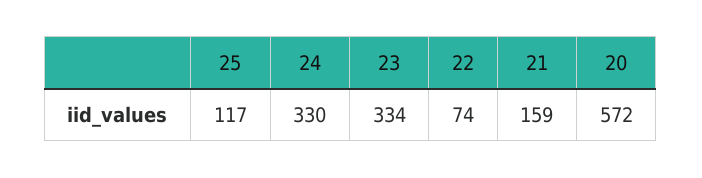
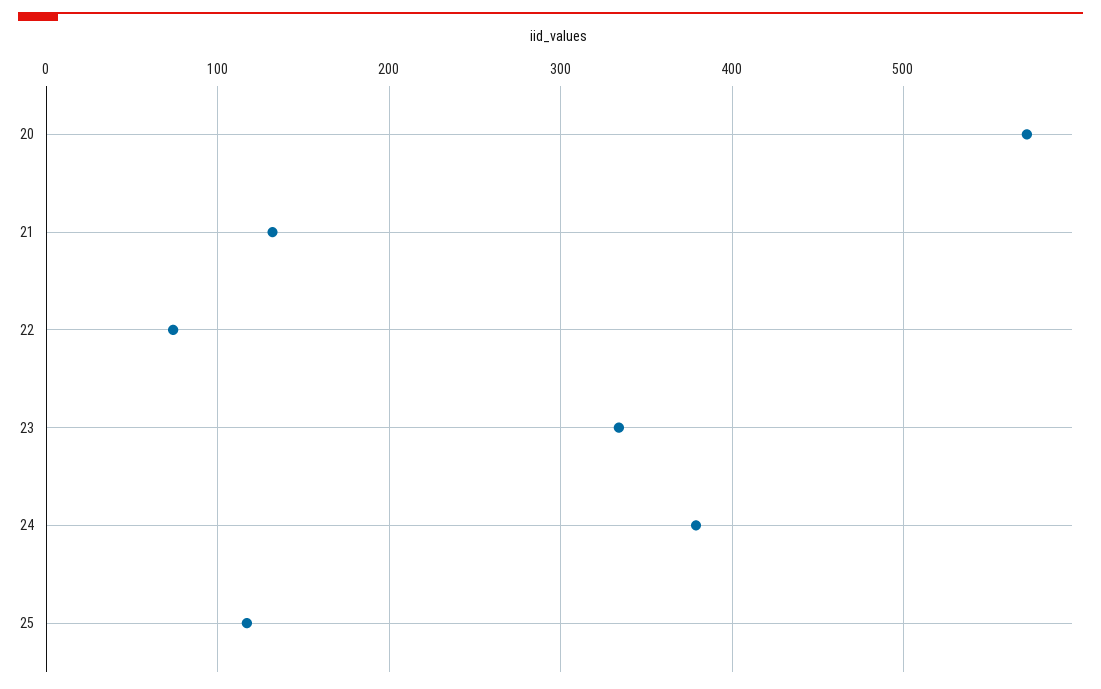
  {
    "25": 117,
-   "24": 330,
+   "24": 380,
    "23": 334,
    "22": 74,
-   "21": 159,
+   "21": 130,
    "20": 572
  }

